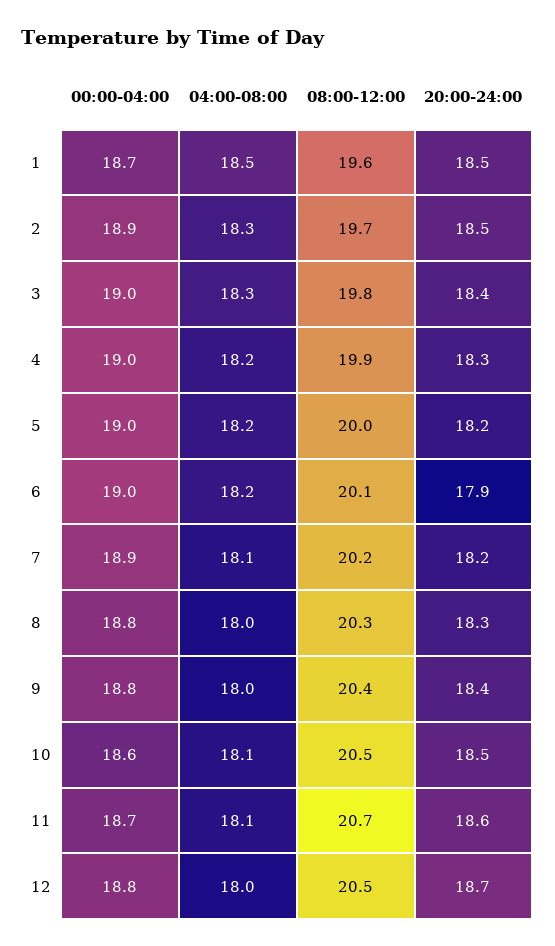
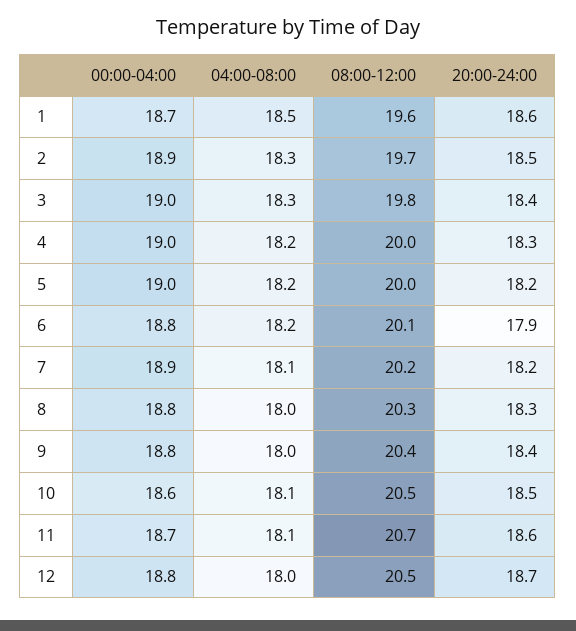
  {
    "00:00-04:00": {
      "1": 18.7,
      "2": 18.9,
      "3": 19,
      "4": 19,
      "5": 19,
-     "6": 19,
+     "6": 18.8,
      "7": 18.9,
      "8": 18.8,
      "9": 18.8,
      "10": 18.6,
      "11": 18.7,
      "12": 18.8
    },
    "04:00-08:00": {
      "1": 18.5,
      "2": 18.3,
      "3": 18.3,
      "4": 18.2,
      "5": 18.2,
      "6": 18.2,
      "7": 18.1,
      "8": 18,
      "9": 18,
      "10": 18.1,
      "11": 18.1,
      "12": 18
    },
    "08:00-12:00": {
      "1": 19.6,
      "2": 19.7,
      "3": 19.8,
-     "4": 19.9,
+     "4": 20,
      "5": 20,
      "6": 20.1,
      "7": 20.2,
      "8": 20.3,
      "9": 20.4,
      "10": 20.5,
      "11": 20.7,
      "12": 20.5
    },
    "20:00-24:00": {
-     "1": 18.5,
+     "1": 18.6,
      "2": 18.5,
      "3": 18.4,
      "4": 18.3,
      "5": 18.2,
      "6": 17.9,
      "7": 18.2,
      "8": 18.3,
      "9": 18.4,
      "10": 18.5,
      "11": 18.6,
      "12": 18.7
    }
  }

